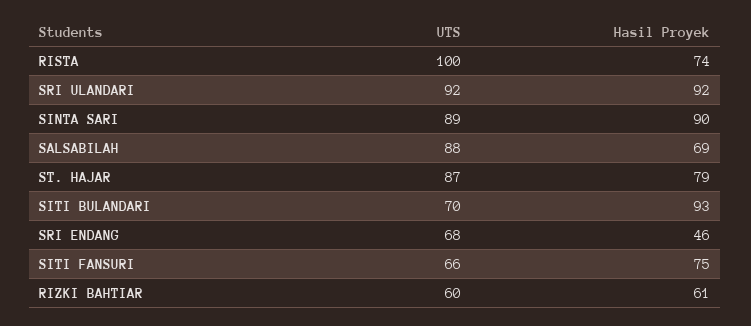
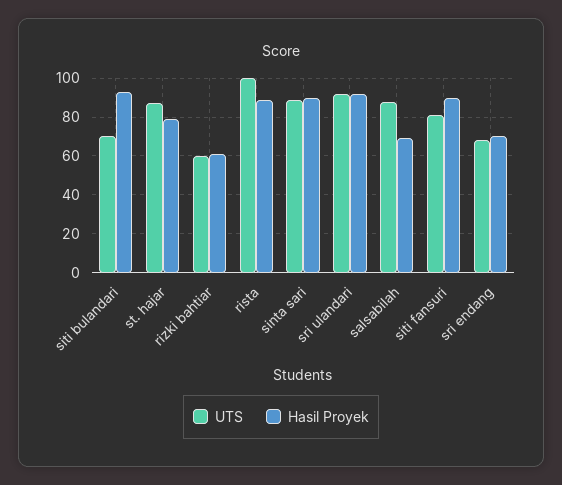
  {
    "UTS": {
      "RISTA": 100,
      "SRI ULANDARI": 92,
      "SINTA SARI": 89,
      "SALSABILAH": 88,
      "ST. HAJAR": 87,
      "SITI BULANDARI": 70,
      "SRI ENDANG": 68,
-     "SITI FANSURI": 66,
+     "SITI FANSURI": 80,
      "RIZKI BAHTIAR": 60
    },
    "Hasil Proyek": {
-     "RISTA": 74,
+     "RISTA": 90,
      "SRI ULANDARI": 92,
      "SINTA SARI": 90,
      "SALSABILAH": 69,
      "ST. HAJAR": 79,
      "SITI BULANDARI": 93,
-     "SRI ENDANG": 46,
+     "SRI ENDANG": 70,
-     "SITI FANSURI": 75,
+     "SITI FANSURI": 90,
      "RIZKI BAHTIAR": 61
    }
  }

